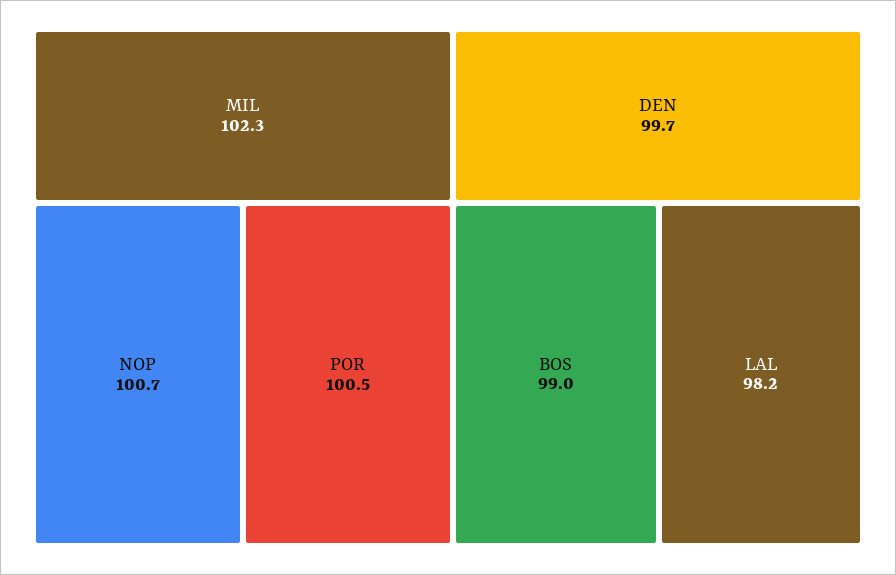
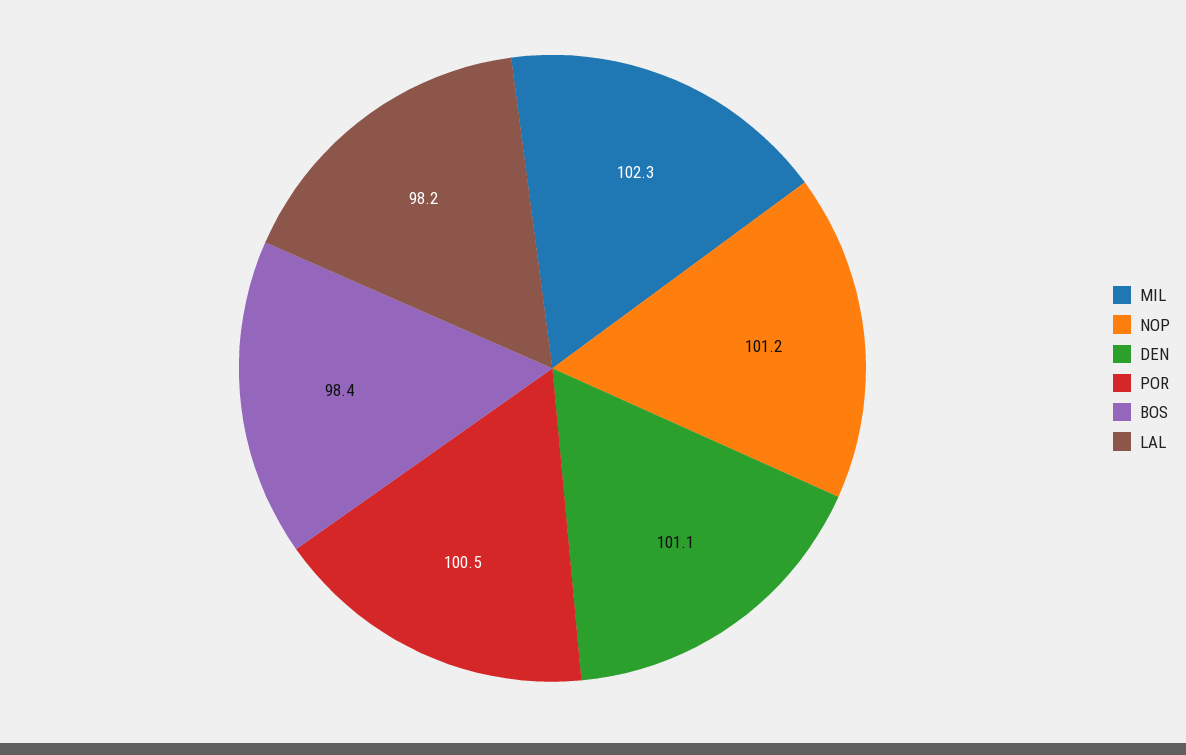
  {
    "MIL": 102.3,
-   "NOP": 100.7,
+   "NOP": 101.2,
    "POR": 100.5,
-   "DEN": 99.7,
+   "DEN": 101.1,
-   "BOS": 99,
+   "BOS": 98.4,
    "LAL": 98.2
  }

